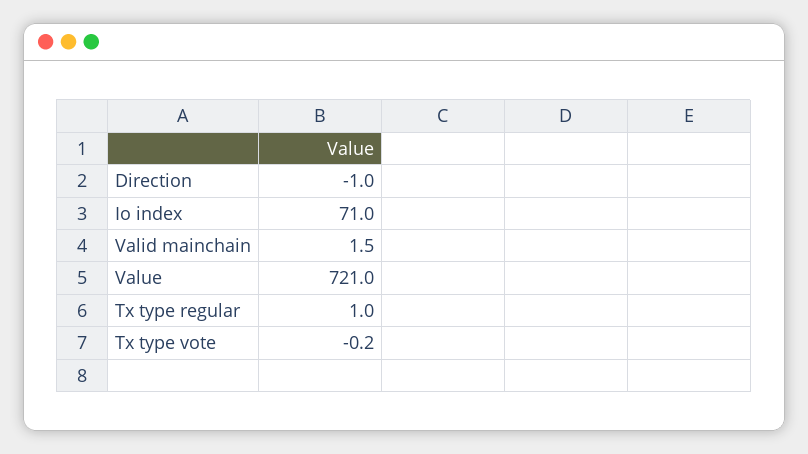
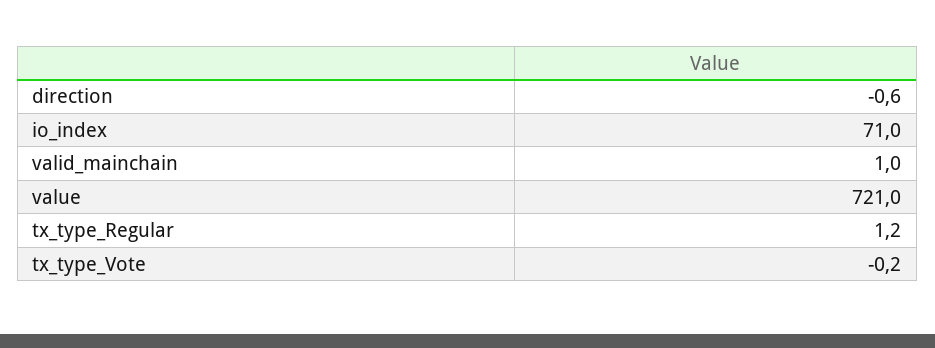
  {
-   "Direction": -1,
+   "Direction": -0.6,
    "Io index": 71,
-   "Valid mainchain": 1.5,
+   "Valid mainchain": 1,
    "Value": 721,
-   "Tx type regular": 1,
+   "Tx type regular": 1.2,
    "Tx type vote": -0.2
  }

